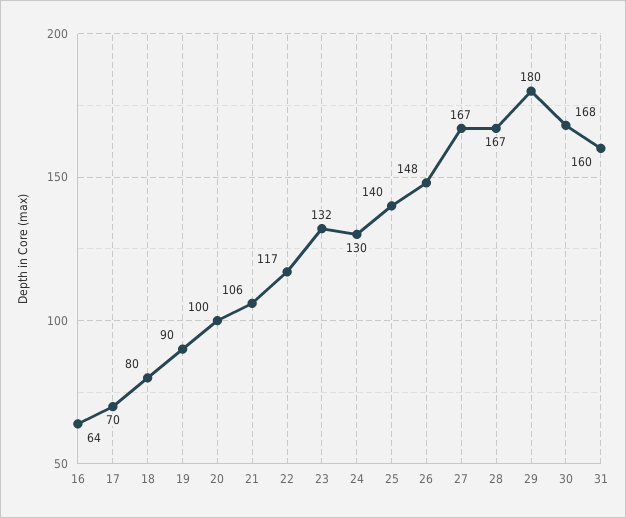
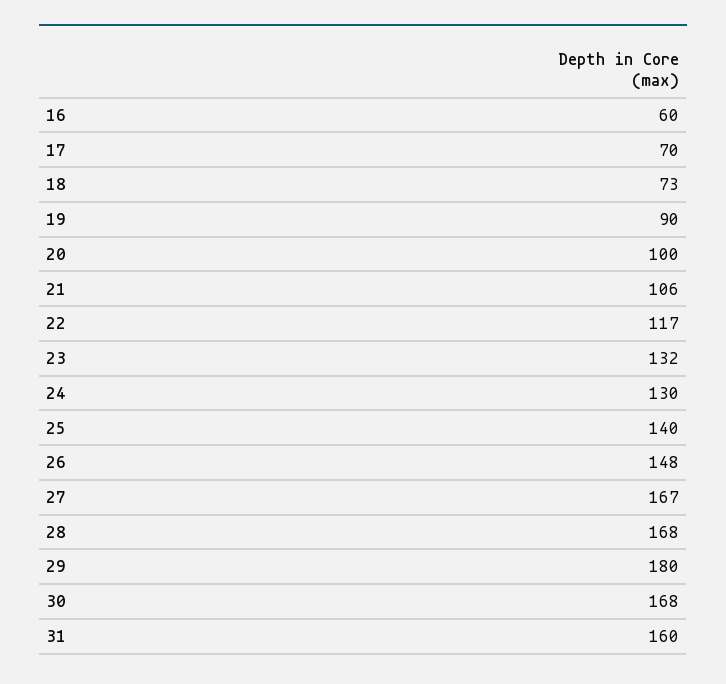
  {
-   "16": 64,
+   "16": 60,
    "17": 70,
-   "18": 80,
+   "18": 73,
    "19": 90,
    "20": 100,
    "21": 106,
    "22": 117,
    "23": 132,
    "24": 130,
    "25": 140,
    "26": 148,
    "27": 167,
-   "28": 167,
+   "28": 168,
    "29": 180,
    "30": 168,
    "31": 160
  }

